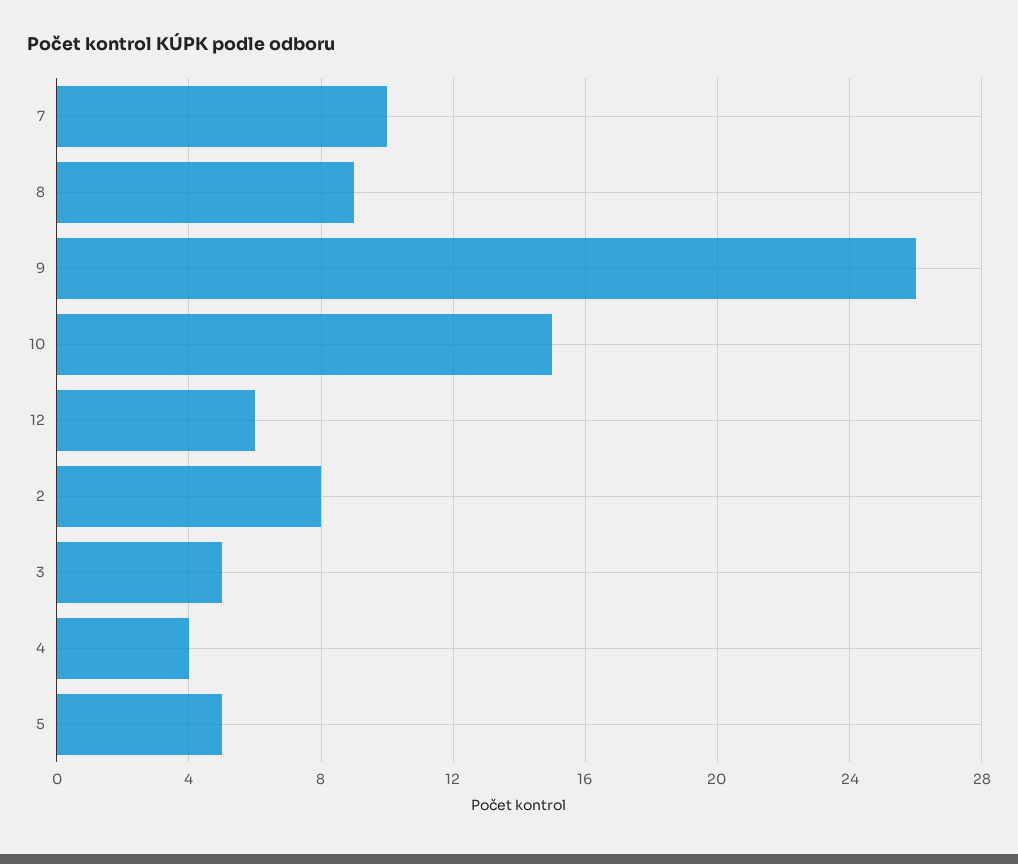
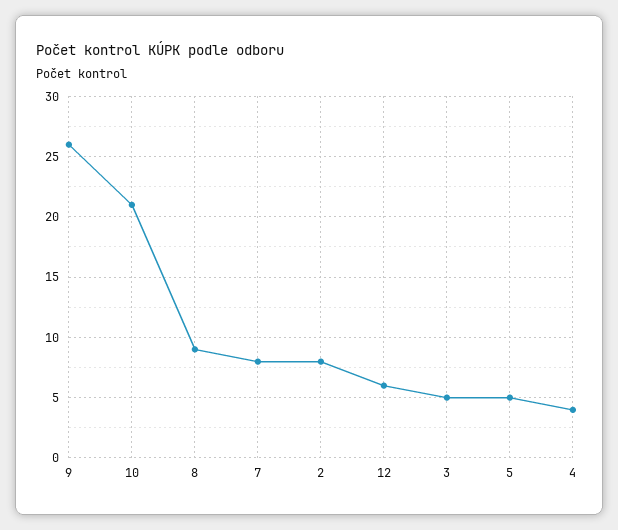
  {
-   "7": 10,
+   "7": 8,
    "8": 9,
    "9": 26,
-   "10": 15,
+   "10": 21,
    "12": 6,
    "2": 8,
    "3": 5,
    "4": 4,
    "5": 5
  }

